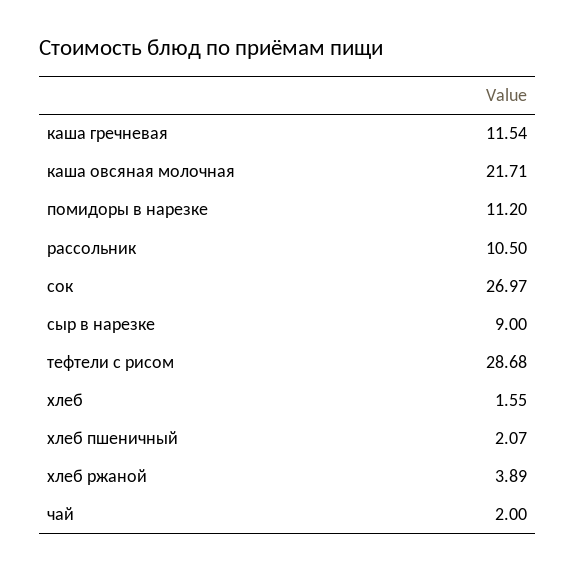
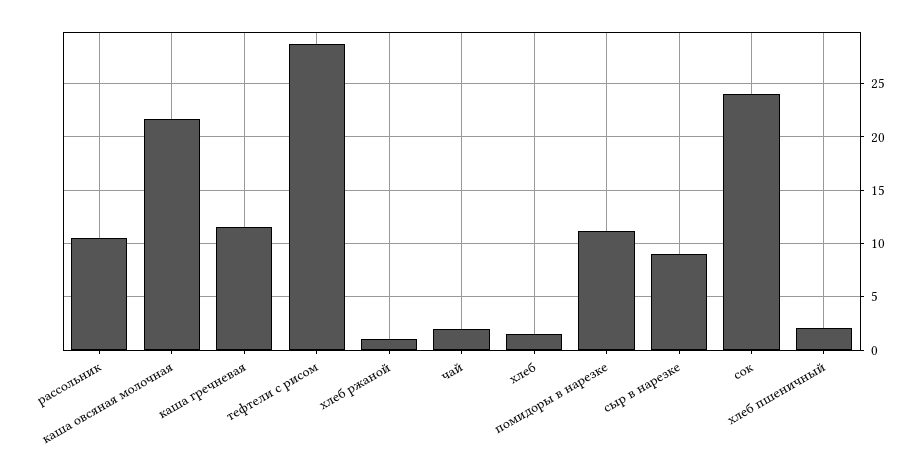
  {
    "каша гречневая": 11.54,
    "каша овсяная молочная": 21.71,
    "помидоры в нарезке": 11.2,
    "рассольник": 10.5,
-   "сок": 26.97,
+   "сок": 24,
    "сыр в нарезке": 9,
    "тефтели с рисом": 28.68,
    "хлеб": 1.55,
    "хлеб пшеничный": 2.07,
-   "хлеб ржаной": 3.89,
+   "хлеб ржаной": 1,
    "чай": 2
  }

